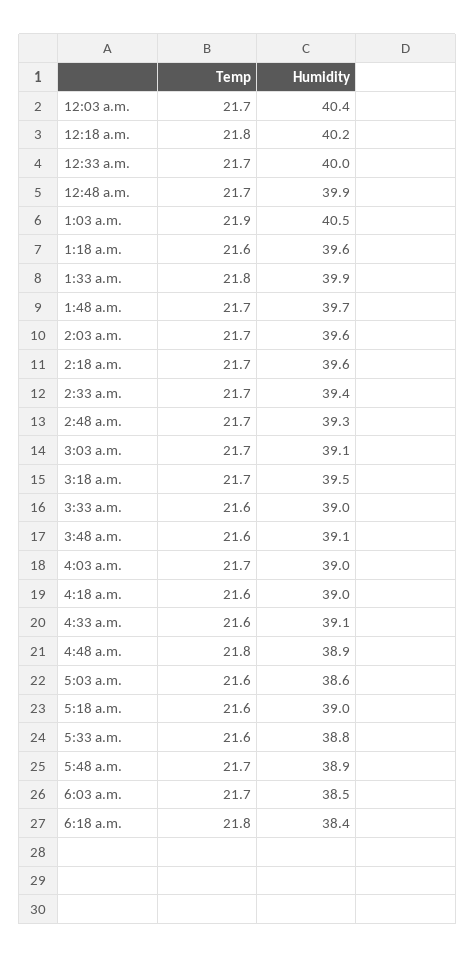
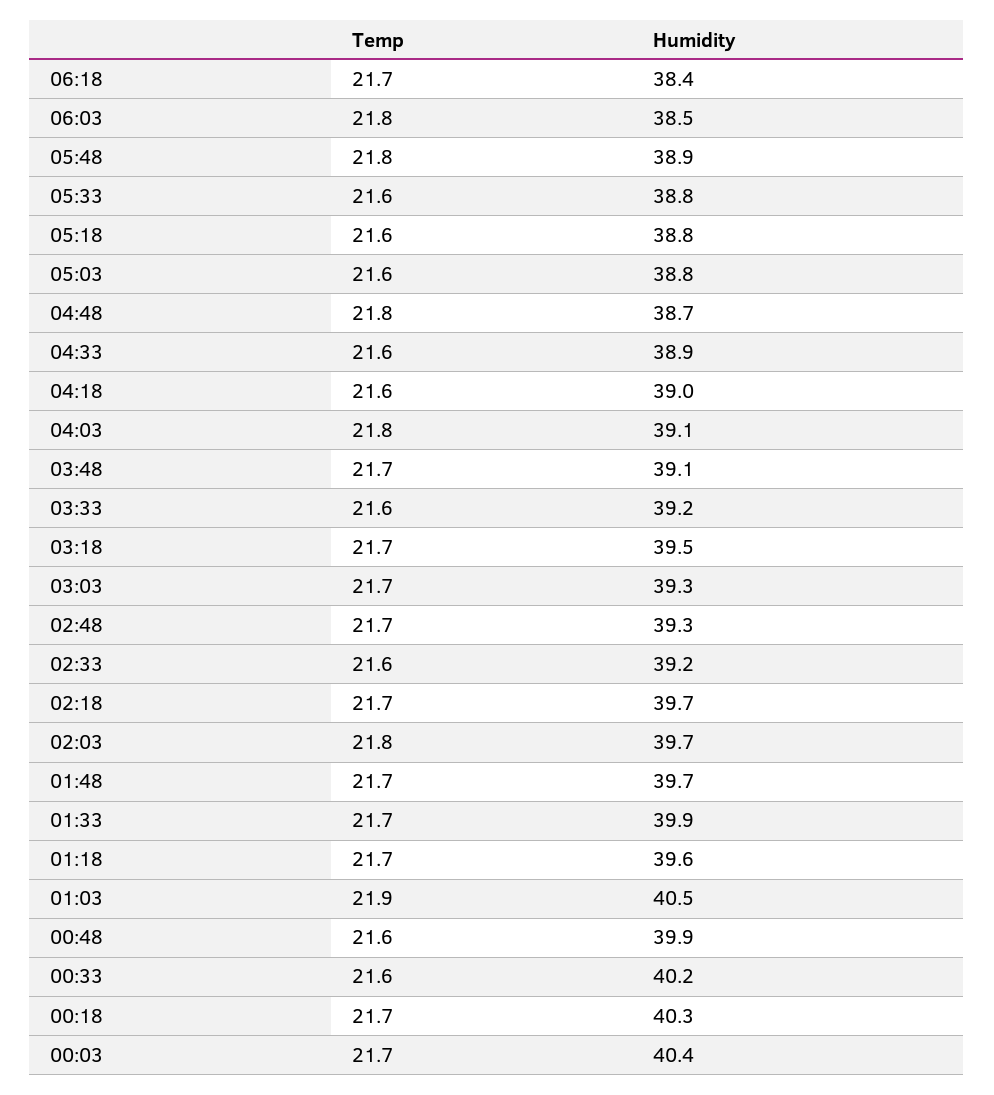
  {
    "Temp": {
      "12:03 a.m.": 21.7,
-     "12:18 a.m.": 21.8,
+     "12:18 a.m.": 21.7,
-     "12:33 a.m.": 21.7,
+     "12:33 a.m.": 21.6,
-     "12:48 a.m.": 21.7,
+     "12:48 a.m.": 21.6,
      "1:03 a.m.": 21.9,
-     "1:18 a.m.": 21.6,
+     "1:18 a.m.": 21.7,
-     "1:33 a.m.": 21.8,
+     "1:33 a.m.": 21.7,
      "1:48 a.m.": 21.7,
-     "2:03 a.m.": 21.7,
+     "2:03 a.m.": 21.8,
      "2:18 a.m.": 21.7,
-     "2:33 a.m.": 21.7,
+     "2:33 a.m.": 21.6,
      "2:48 a.m.": 21.7,
      "3:03 a.m.": 21.7,
      "3:18 a.m.": 21.7,
      "3:33 a.m.": 21.6,
-     "3:48 a.m.": 21.6,
+     "3:48 a.m.": 21.7,
-     "4:03 a.m.": 21.7,
+     "4:03 a.m.": 21.8,
      "4:18 a.m.": 21.6,
      "4:33 a.m.": 21.6,
      "4:48 a.m.": 21.8,
      "5:03 a.m.": 21.6,
      "5:18 a.m.": 21.6,
      "5:33 a.m.": 21.6,
-     "5:48 a.m.": 21.7,
+     "5:48 a.m.": 21.8,
-     "6:03 a.m.": 21.7,
+     "6:03 a.m.": 21.8,
-     "6:18 a.m.": 21.8
+     "6:18 a.m.": 21.7
    },
    "Humidity": {
      "12:03 a.m.": 40.4,
-     "12:18 a.m.": 40.2,
+     "12:18 a.m.": 40.3,
-     "12:33 a.m.": 40,
+     "12:33 a.m.": 40.2,
      "12:48 a.m.": 39.9,
      "1:03 a.m.": 40.5,
      "1:18 a.m.": 39.6,
      "1:33 a.m.": 39.9,
      "1:48 a.m.": 39.7,
-     "2:03 a.m.": 39.6,
+     "2:03 a.m.": 39.7,
-     "2:18 a.m.": 39.6,
+     "2:18 a.m.": 39.7,
-     "2:33 a.m.": 39.4,
+     "2:33 a.m.": 39.2,
      "2:48 a.m.": 39.3,
-     "3:03 a.m.": 39.1,
+     "3:03 a.m.": 39.3,
      "3:18 a.m.": 39.5,
-     "3:33 a.m.": 39,
+     "3:33 a.m.": 39.2,
      "3:48 a.m.": 39.1,
-     "4:03 a.m.": 39,
+     "4:03 a.m.": 39.1,
      "4:18 a.m.": 39,
-     "4:33 a.m.": 39.1,
+     "4:33 a.m.": 38.9,
-     "4:48 a.m.": 38.9,
+     "4:48 a.m.": 38.7,
-     "5:03 a.m.": 38.6,
+     "5:03 a.m.": 38.8,
-     "5:18 a.m.": 39,
+     "5:18 a.m.": 38.8,
      "5:33 a.m.": 38.8,
      "5:48 a.m.": 38.9,
      "6:03 a.m.": 38.5,
      "6:18 a.m.": 38.4
    }
  }

